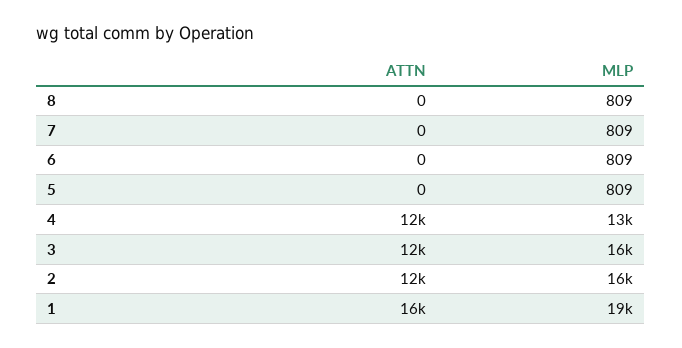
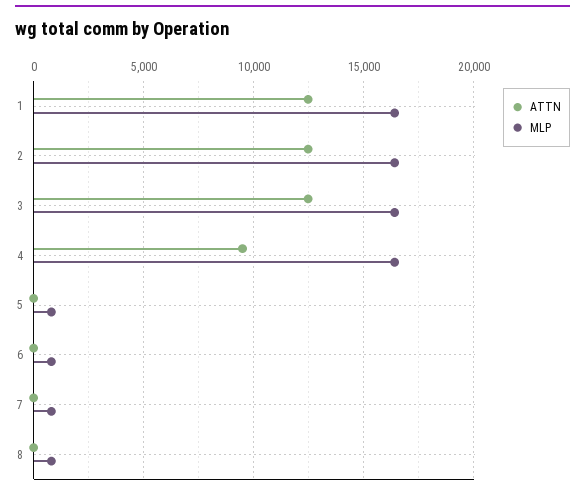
  {
    "ATTN": {
      "8": 0,
      "7": 0,
      "6": 0,
      "5": 0,
-     "4": 12000,
+     "4": 9500,
      "3": 12000,
      "2": 12000,
-     "1": 16000
+     "1": 12500
    },
    "MLP": {
      "8": 809,
      "7": 809,
      "6": 809,
      "5": 809,
-     "4": 13000,
+     "4": 16500,
      "3": 16000,
      "2": 16000,
-     "1": 19000
+     "1": 16500
    }
  }

